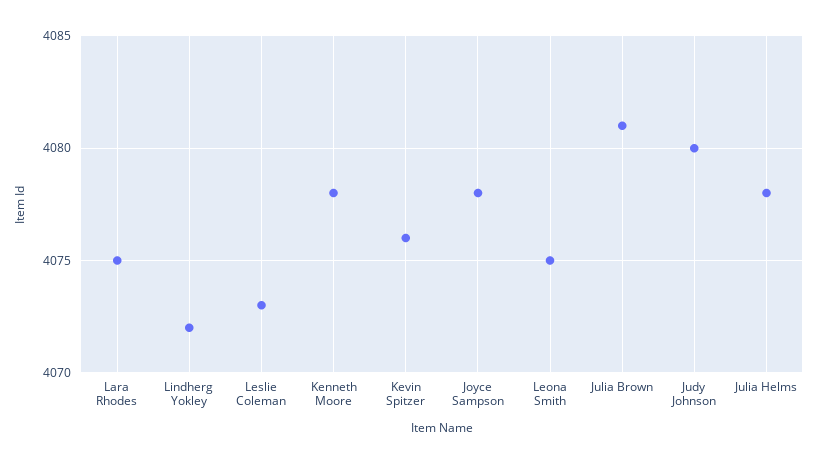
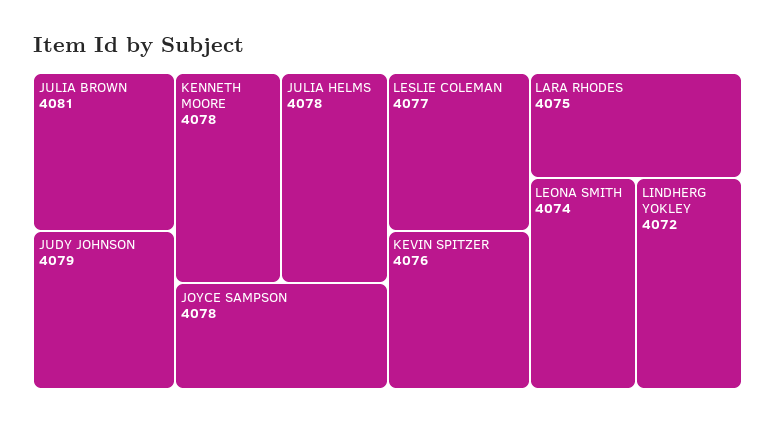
  {
    "Lara Rhodes": 4075,
    "Lindherg Yokley": 4072,
-   "Leslie Coleman": 4073,
+   "Leslie Coleman": 4077,
    "Kenneth Moore": 4078,
    "Kevin Spitzer": 4076,
    "Joyce Sampson": 4078,
-   "Leona Smith": 4075,
+   "Leona Smith": 4074,
    "Julia Brown": 4081,
-   "Judy Johnson": 4080,
+   "Judy Johnson": 4079,
    "Julia Helms": 4078
  }

